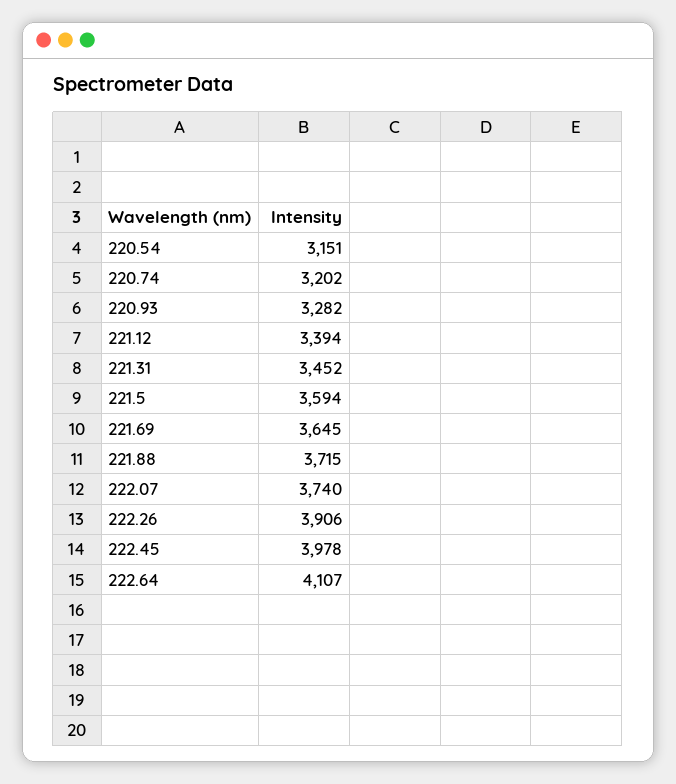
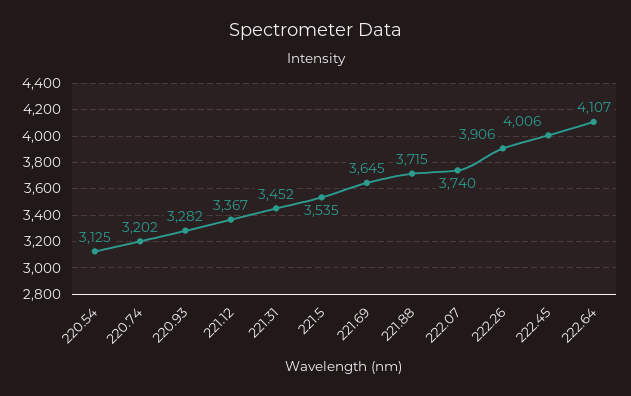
  {
-   "220.54": 3151,
+   "220.54": 3125,
    "220.74": 3202,
    "220.93": 3282,
-   "221.12": 3394,
+   "221.12": 3367,
    "221.31": 3452,
-   "221.5": 3594,
+   "221.5": 3535,
    "221.69": 3645,
    "221.88": 3715,
    "222.07": 3740,
    "222.26": 3906,
-   "222.45": 3978,
+   "222.45": 4006,
    "222.64": 4107
  }

